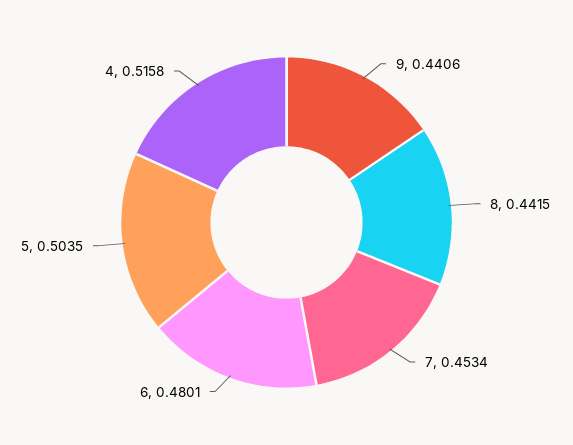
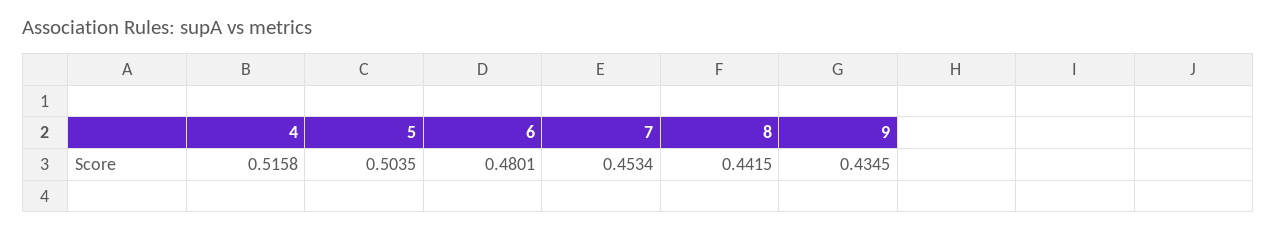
  {
-   "9": 0.4406,
+   "9": 0.4345,
    "8": 0.4415,
    "7": 0.4534,
    "6": 0.4801,
    "5": 0.5035,
    "4": 0.5158
  }

